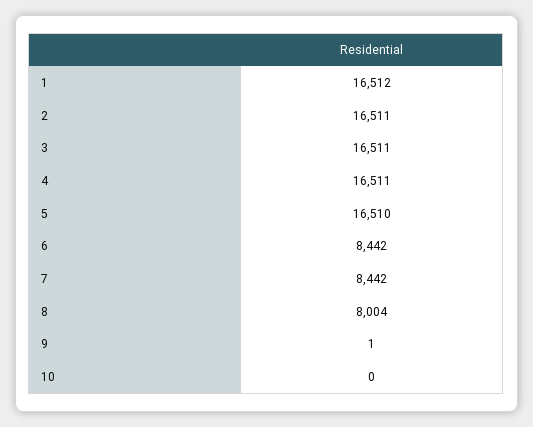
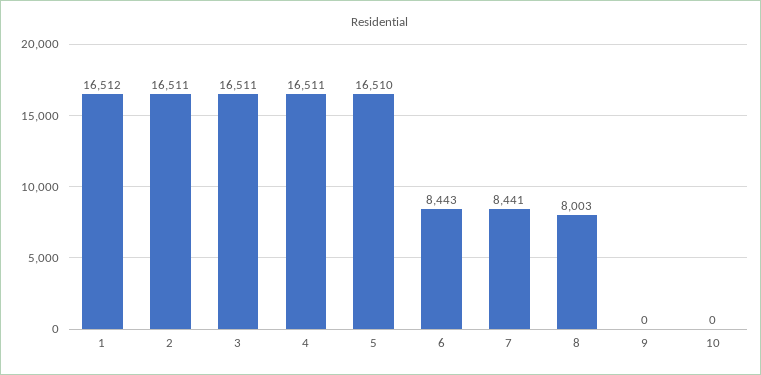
  {
    "1": 16512,
    "2": 16511,
    "3": 16511,
    "4": 16511,
    "5": 16510,
-   "6": 8442,
+   "6": 8443,
-   "7": 8442,
+   "7": 8441,
-   "8": 8004,
+   "8": 8003,
-   "9": 1,
+   "9": 0,
    "10": 0
  }

